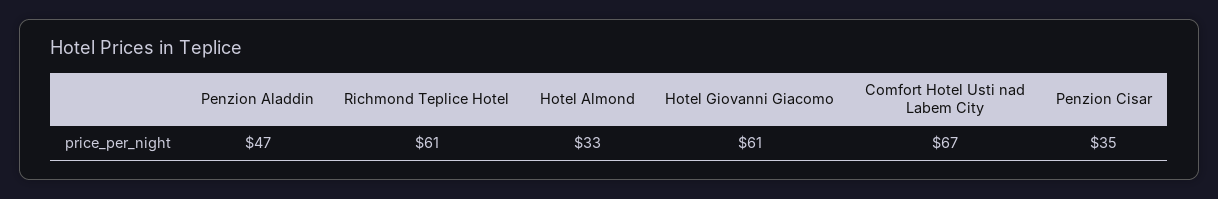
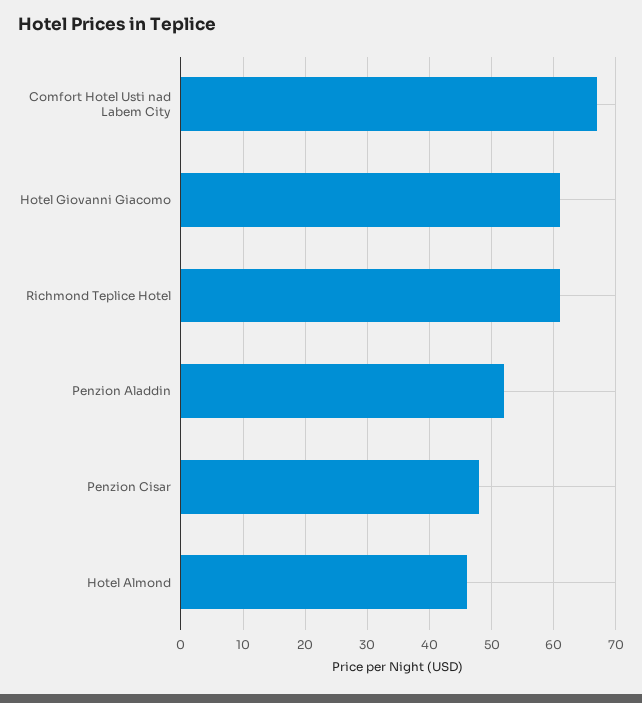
  {
-   "Penzion Aladdin": 47,
+   "Penzion Aladdin": 52,
    "Richmond Teplice Hotel": 61,
-   "Hotel Almond": 33,
+   "Hotel Almond": 46,
    "Hotel Giovanni Giacomo": 61,
    "Comfort Hotel Usti nad Labem City": 67,
-   "Penzion Cisar": 35
+   "Penzion Cisar": 48
  }

